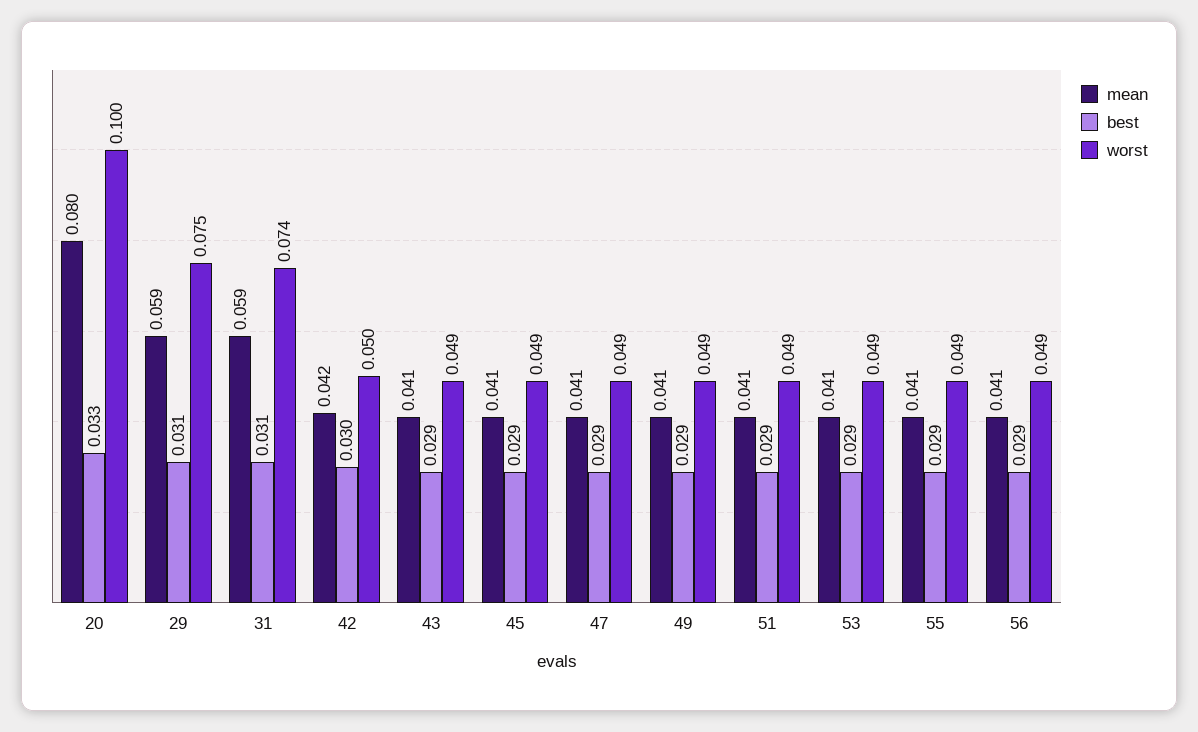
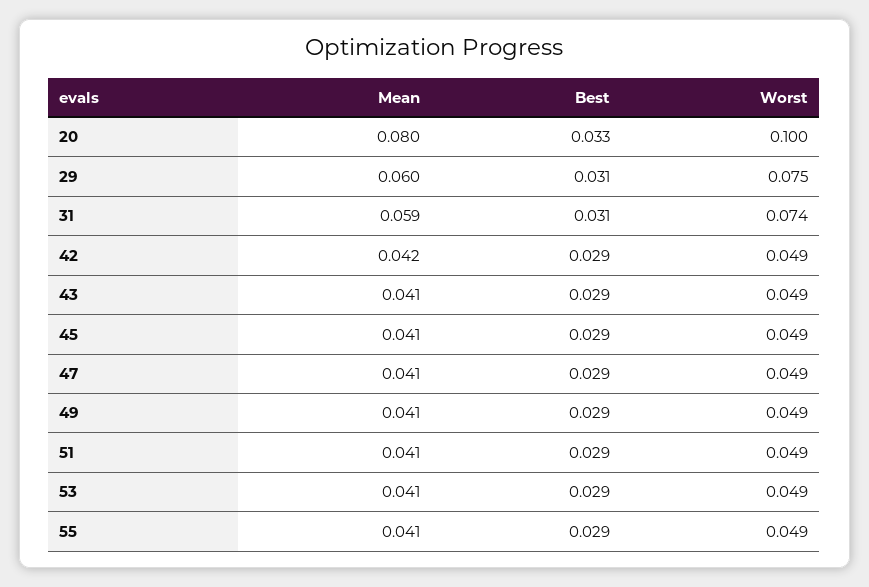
  {
    "mean": {
      "20": 0.08,
-     "29": 0.059,
+     "29": 0.06,
      "31": 0.059,
      "42": 0.042,
      "43": 0.041,
      "45": 0.041,
      "47": 0.041,
      "49": 0.041,
      "51": 0.041,
      "53": 0.041,
-     "55": 0.041,
+     "55": 0.041
-     "56": 0.041
    },
    "best": {
      "20": 0.033,
      "29": 0.031,
      "31": 0.031,
-     "42": 0.03,
+     "42": 0.029,
      "43": 0.029,
      "45": 0.029,
      "47": 0.029,
      "49": 0.029,
      "51": 0.029,
      "53": 0.029,
-     "55": 0.029,
+     "55": 0.029
-     "56": 0.029
    },
    "worst": {
      "20": 0.1,
      "29": 0.075,
      "31": 0.074,
-     "42": 0.05,
+     "42": 0.049,
      "43": 0.049,
      "45": 0.049,
      "47": 0.049,
      "49": 0.049,
      "51": 0.049,
      "53": 0.049,
-     "55": 0.049,
+     "55": 0.049
-     "56": 0.049
    }
  }

